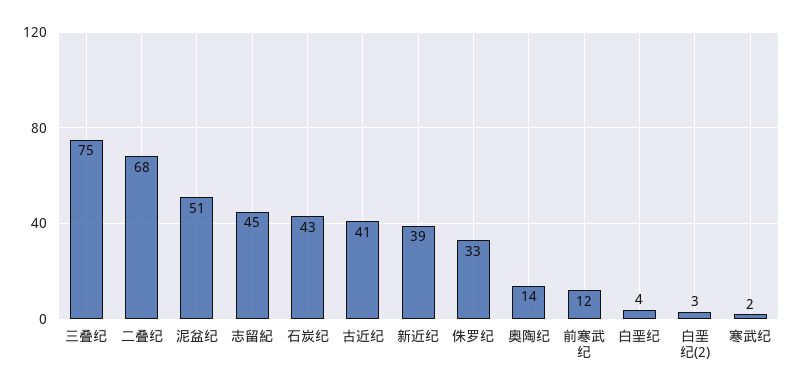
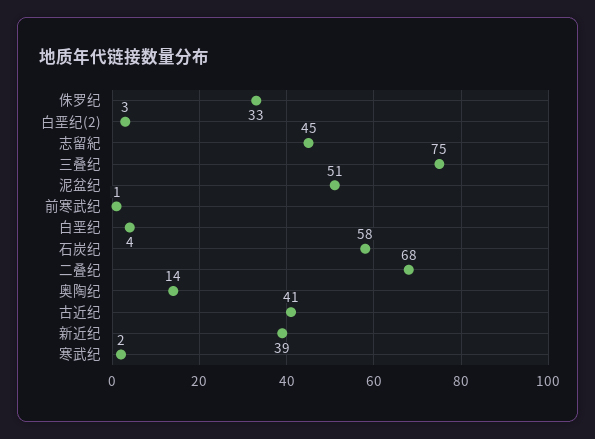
  {
    "三叠纪": 75,
    "二叠纪": 68,
    "泥盆纪": 51,
    "志留紀": 45,
-   "石炭纪": 43,
+   "石炭纪": 58,
    "古近纪": 41,
    "新近纪": 39,
    "侏罗纪": 33,
    "奥陶纪": 14,
-   "前寒武纪": 12,
+   "前寒武纪": 1,
    "白垩纪": 4,
    "白垩纪(2)": 3,
    "寒武纪": 2
  }

